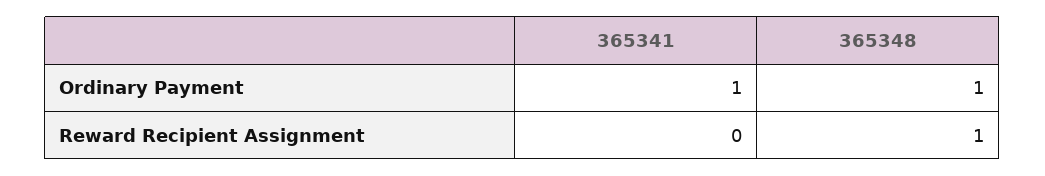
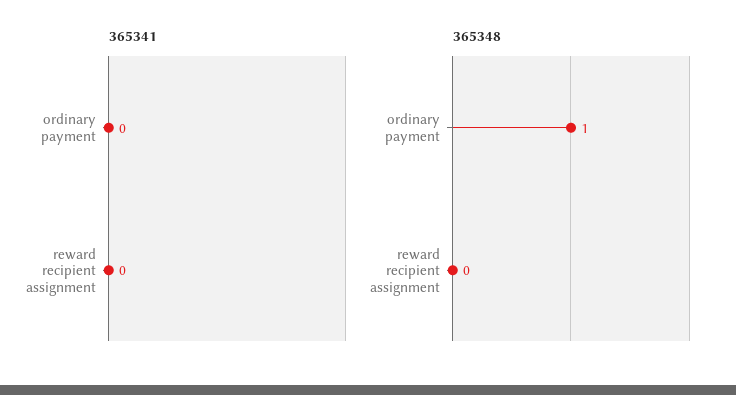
  {
    "365341": {
-     "Ordinary Payment": 1,
+     "Ordinary Payment": 0,
      "Reward Recipient Assignment": 0
    },
    "365348": {
      "Ordinary Payment": 1,
-     "Reward Recipient Assignment": 1
+     "Reward Recipient Assignment": 0
    }
  }

